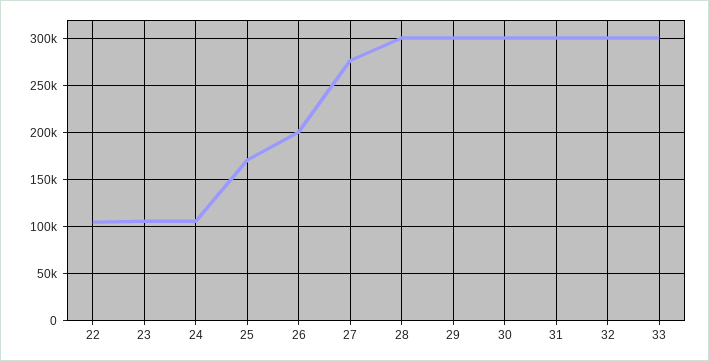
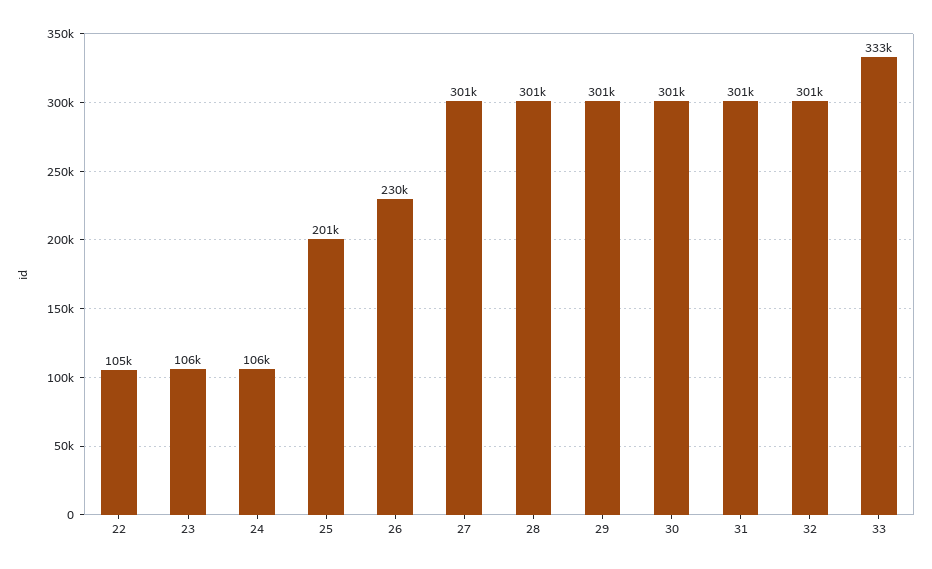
  {
    "22": 105000,
    "23": 106000,
    "24": 106000,
-   "25": 170000,
+   "25": 201000,
-   "26": 200000,
+   "26": 230000,
-   "27": 280000,
+   "27": 301000,
    "28": 301000,
    "29": 301000,
    "30": 301000,
    "31": 301000,
    "32": 301000,
-   "33": 300000
+   "33": 333000
  }

